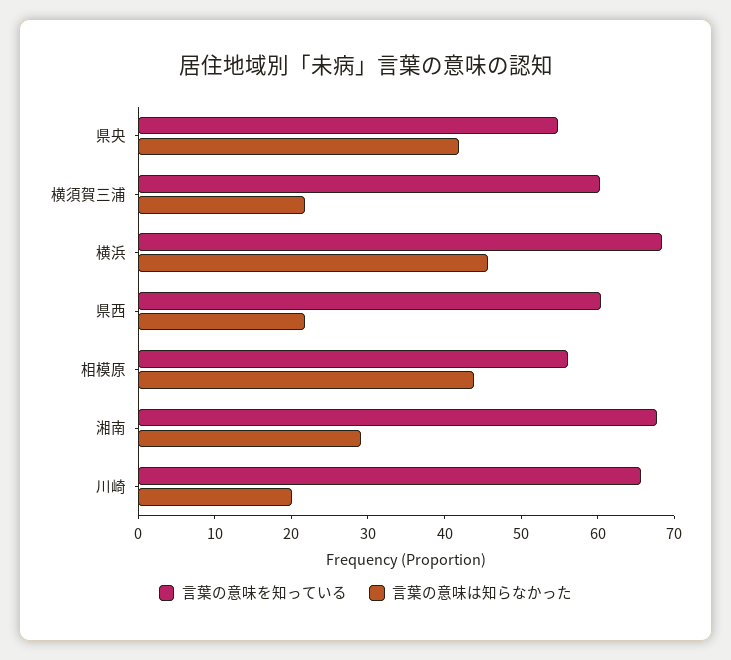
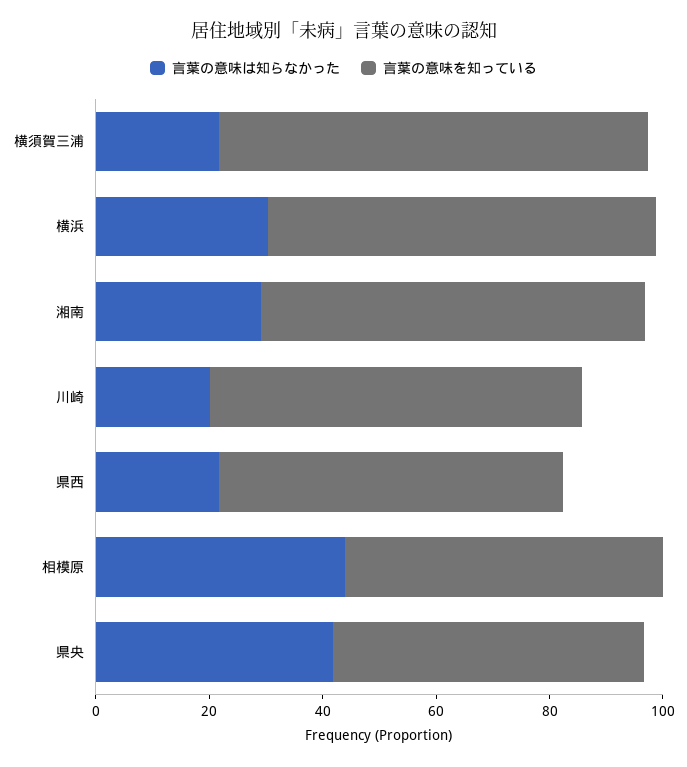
  {
    "言葉の意味を知っている": {
      "県央": 54,
-     "横須賀三浦": 60,
+     "横須賀三浦": 75,
      "横浜": 68,
      "県西": 60,
      "相模原": 56,
      "湘南": 68,
      "川崎": 66
    },
    "言葉の意味は知らなかった": {
      "県央": 42,
      "横須賀三浦": 22,
-     "横浜": 46,
+     "横浜": 30,
      "県西": 22,
      "相模原": 44,
      "湘南": 30,
      "川崎": 20
    }
  }

